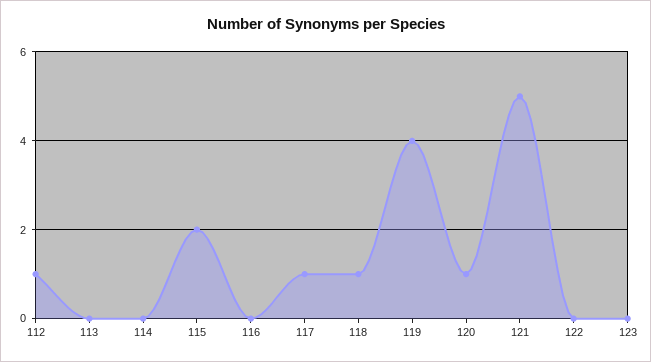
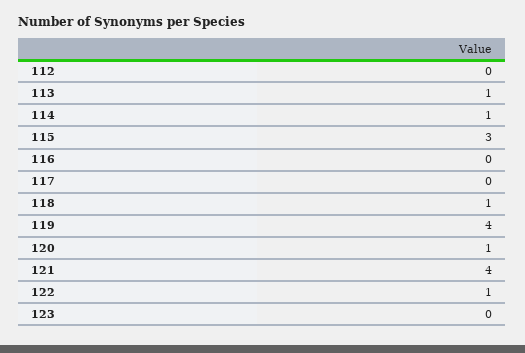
  {
-   "112": 1,
+   "112": 0,
-   "113": 0,
+   "113": 1,
-   "114": 0,
+   "114": 1,
-   "115": 2,
+   "115": 3,
    "116": 0,
-   "117": 1,
+   "117": 0,
    "118": 1,
    "119": 4,
    "120": 1,
-   "121": 5,
+   "121": 4,
-   "122": 0,
+   "122": 1,
    "123": 0
  }

